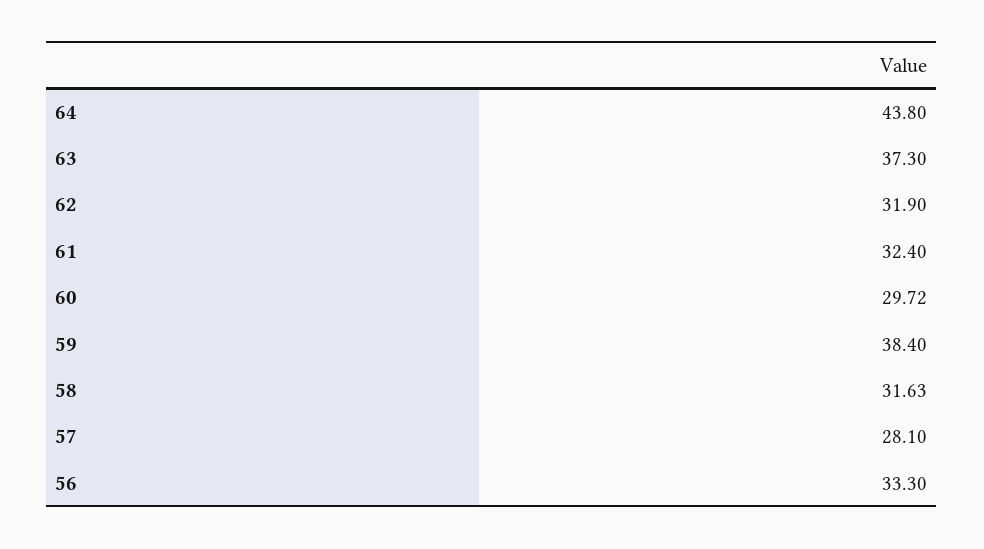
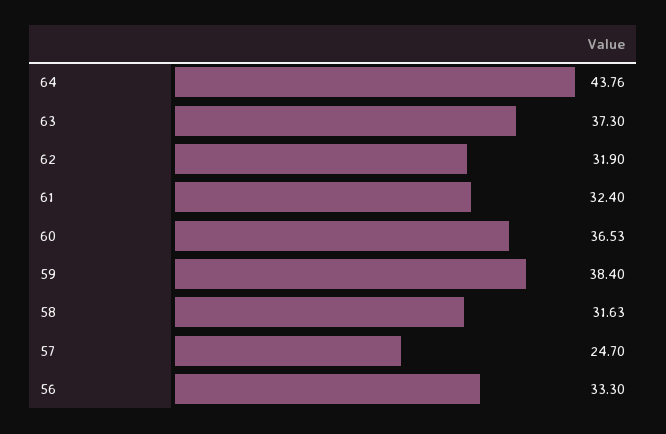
  {
-   "64": 43.8,
+   "64": 43.76,
    "63": 37.3,
    "62": 31.9,
    "61": 32.4,
-   "60": 29.72,
+   "60": 36.53,
    "59": 38.4,
    "58": 31.63,
-   "57": 28.1,
+   "57": 24.7,
    "56": 33.3
  }

